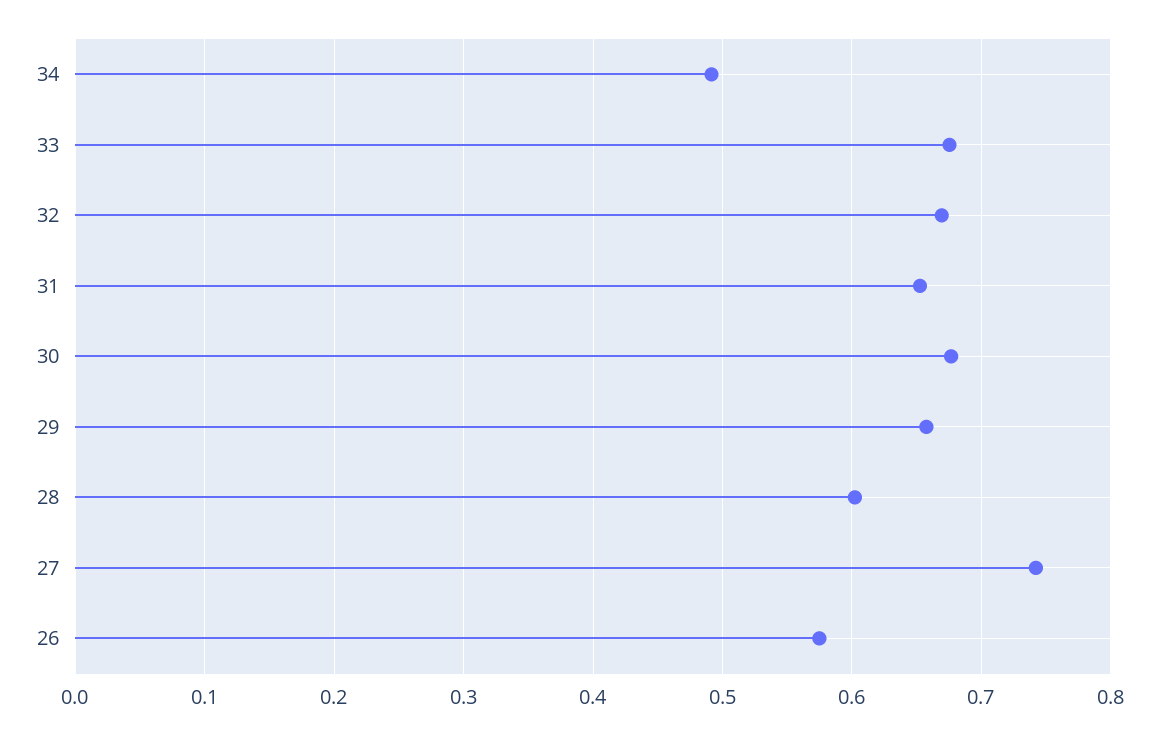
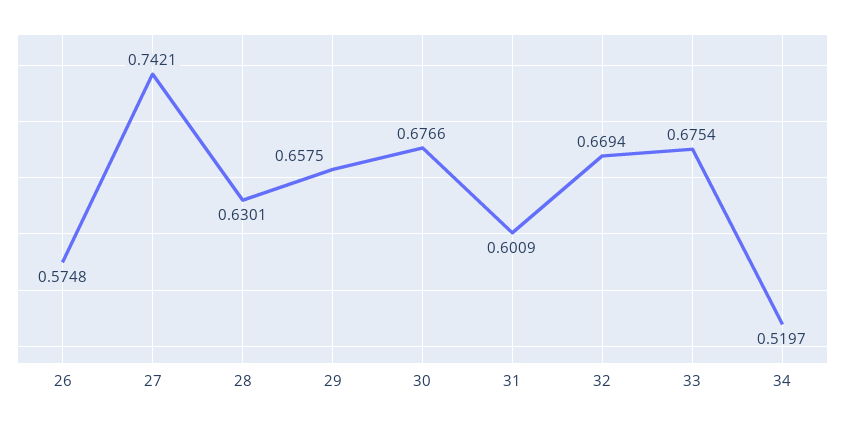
  {
-   "34": 0.49,
+   "34": 0.5197,
    "33": 0.6754,
    "32": 0.6694,
-   "31": 0.65,
+   "31": 0.6009,
    "30": 0.6766,
    "29": 0.6575,
-   "28": 0.6,
+   "28": 0.6301,
    "27": 0.7421,
    "26": 0.5748
  }

